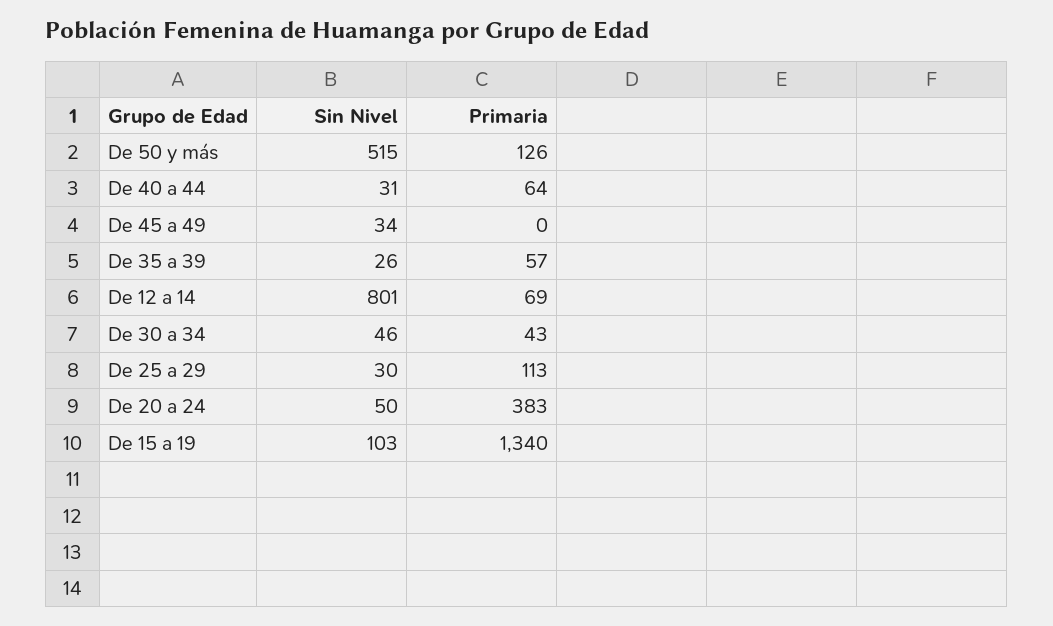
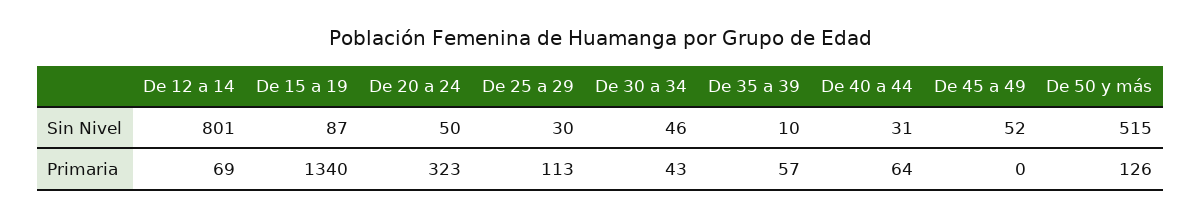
  {
    "Sin Nivel": {
      "De 50 y más": 515,
      "De 40 a 44": 31,
-     "De 45 a 49": 34,
+     "De 45 a 49": 52,
-     "De 35 a 39": 26,
+     "De 35 a 39": 10,
      "De 12 a 14": 801,
      "De 30 a 34": 46,
      "De 25 a 29": 30,
      "De 20 a 24": 50,
-     "De 15 a 19": 103
+     "De 15 a 19": 87
    },
    "Primaria": {
      "De 50 y más": 126,
      "De 40 a 44": 64,
      "De 45 a 49": 0,
      "De 35 a 39": 57,
      "De 12 a 14": 69,
      "De 30 a 34": 43,
      "De 25 a 29": 113,
-     "De 20 a 24": 383,
+     "De 20 a 24": 323,
      "De 15 a 19": 1340
    }
  }

